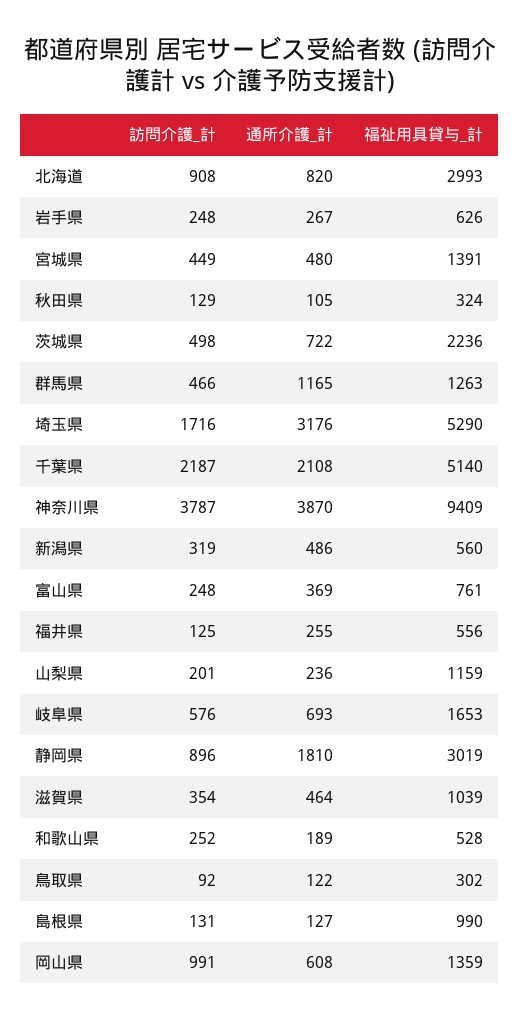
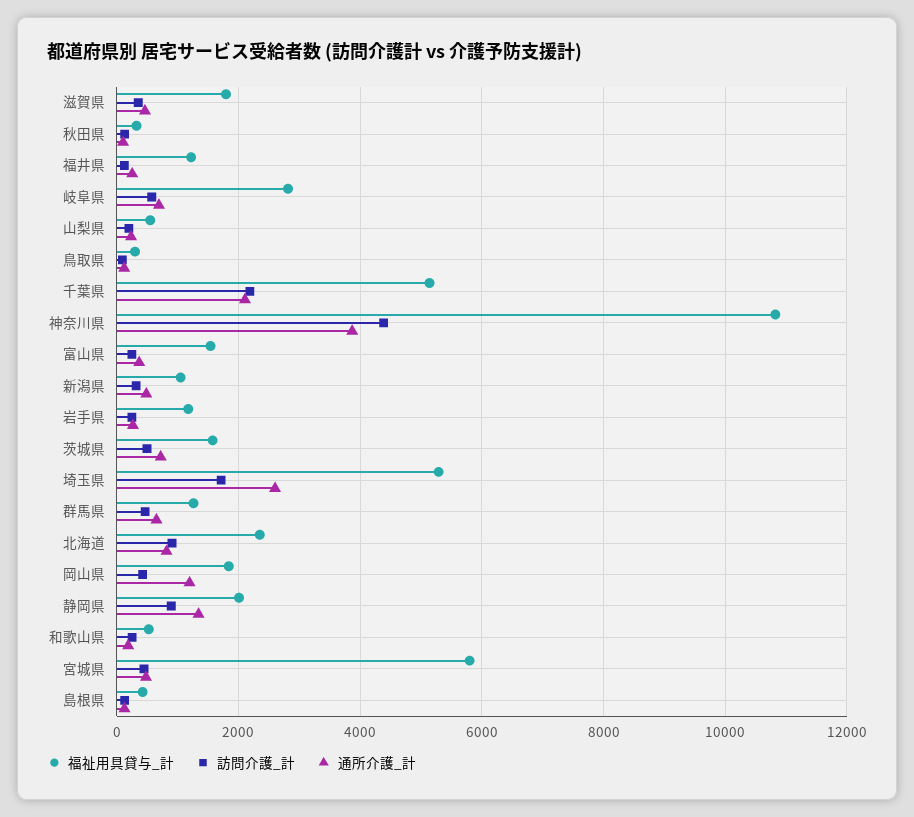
  {
    "訪問介護_計": {
      "北海道": 908,
      "岩手県": 248,
      "宮城県": 449,
      "秋田県": 129,
      "茨城県": 498,
      "群馬県": 466,
      "埼玉県": 1716,
      "千葉県": 2187,
-     "神奈川県": 3787,
+     "神奈川県": 4400,
      "新潟県": 319,
      "富山県": 248,
      "福井県": 125,
      "山梨県": 201,
      "岐阜県": 576,
      "静岡県": 896,
      "滋賀県": 354,
      "和歌山県": 252,
      "鳥取県": 92,
      "島根県": 131,
-     "岡山県": 991
+     "岡山県": 400
    },
    "通所介護_計": {
      "北海道": 820,
      "岩手県": 267,
      "宮城県": 480,
      "秋田県": 105,
      "茨城県": 722,
-     "群馬県": 1165,
+     "群馬県": 600,
-     "埼玉県": 3176,
+     "埼玉県": 2600,
      "千葉県": 2108,
      "神奈川県": 3870,
      "新潟県": 486,
      "富山県": 369,
      "福井県": 255,
      "山梨県": 236,
      "岐阜県": 693,
-     "静岡県": 1810,
+     "静岡県": 1400,
      "滋賀県": 464,
      "和歌山県": 189,
      "鳥取県": 122,
      "島根県": 127,
-     "岡山県": 608
+     "岡山県": 1200
    },
    "福祉用具貸与_計": {
-     "北海道": 2993,
+     "北海道": 2400,
-     "岩手県": 626,
+     "岩手県": 1200,
-     "宮城県": 1391,
+     "宮城県": 5800,
      "秋田県": 324,
-     "茨城県": 2236,
+     "茨城県": 1600,
      "群馬県": 1263,
      "埼玉県": 5290,
      "千葉県": 5140,
-     "神奈川県": 9409,
+     "神奈川県": 10800,
-     "新潟県": 560,
+     "新潟県": 1000,
-     "富山県": 761,
+     "富山県": 1600,
-     "福井県": 556,
+     "福井県": 1200,
-     "山梨県": 1159,
+     "山梨県": 600,
-     "岐阜県": 1653,
+     "岐阜県": 2800,
-     "静岡県": 3019,
+     "静岡県": 2000,
-     "滋賀県": 1039,
+     "滋賀県": 1800,
      "和歌山県": 528,
      "鳥取県": 302,
-     "島根県": 990,
+     "島根県": 400,
-     "岡山県": 1359
+     "岡山県": 1800
    }
  }

